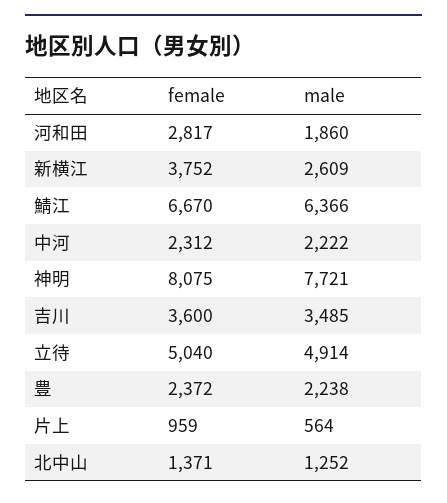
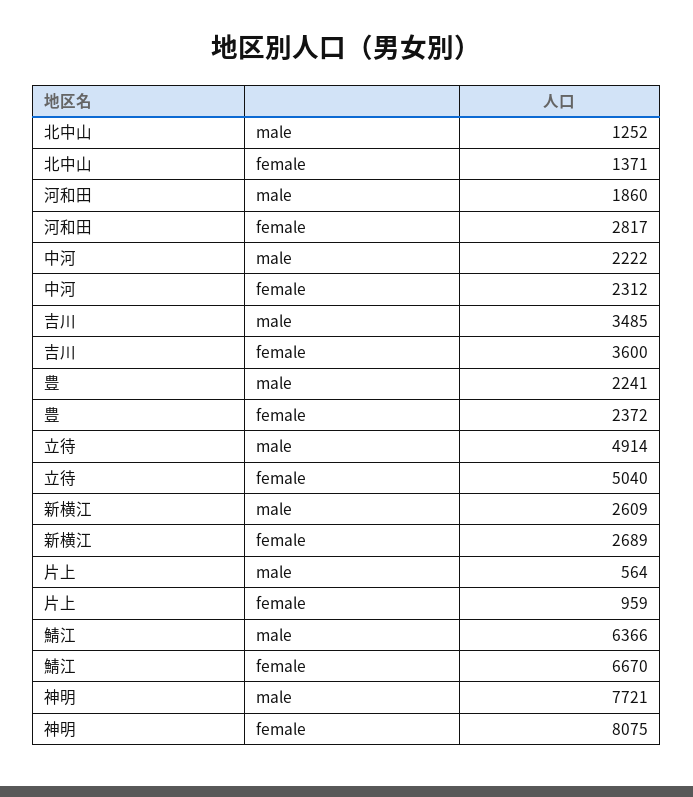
  {
    "female": {
      "河和田": 2817,
-     "新横江": 3752,
+     "新横江": 2689,
      "鯖江": 6670,
      "中河": 2312,
      "神明": 8075,
      "吉川": 3600,
      "立待": 5040,
      "豊": 2372,
      "片上": 959,
      "北中山": 1371
    },
    "male": {
      "河和田": 1860,
      "新横江": 2609,
      "鯖江": 6366,
      "中河": 2222,
      "神明": 7721,
      "吉川": 3485,
      "立待": 4914,
-     "豊": 2238,
+     "豊": 2241,
      "片上": 564,
      "北中山": 1252
    }
  }

